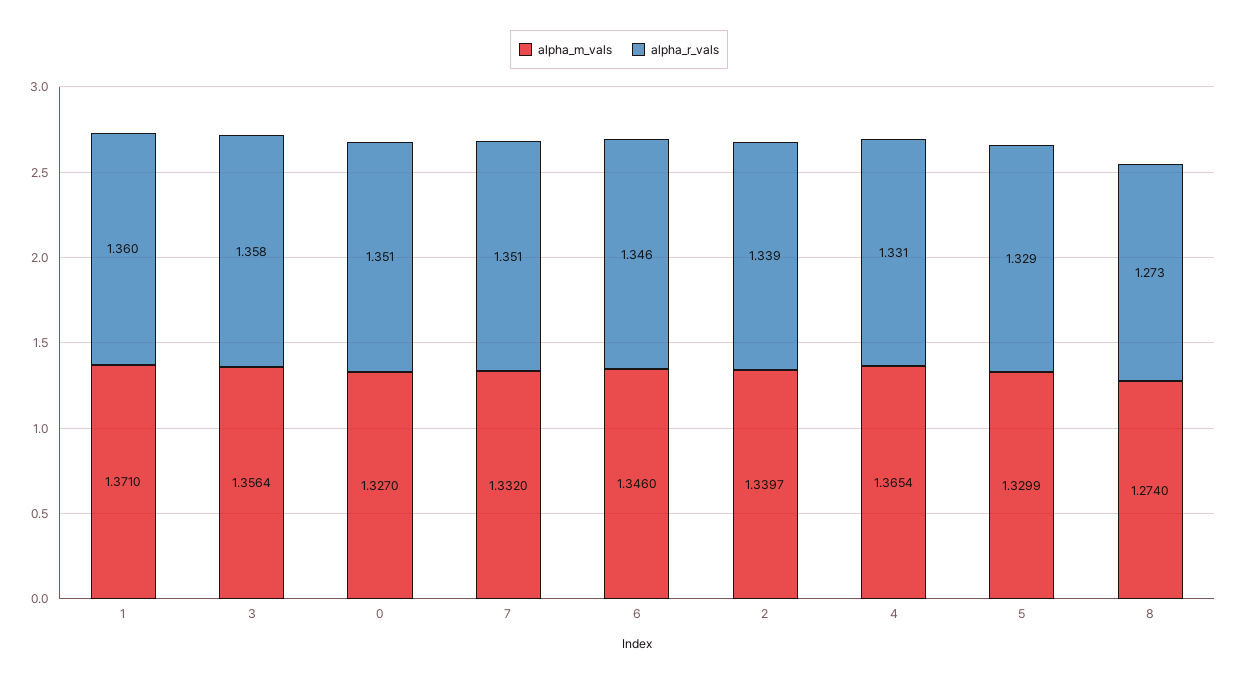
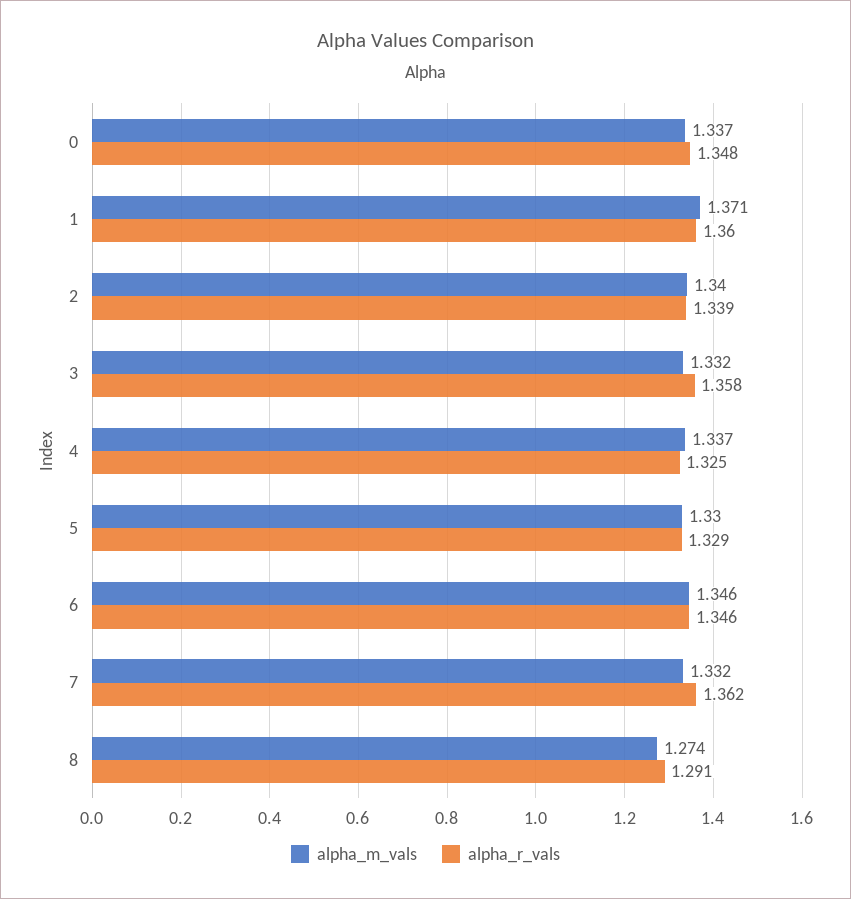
  {
    "alpha_m_vals": {
      "1": 1.371,
-     "3": 1.3564,
+     "3": 1.332,
-     "0": 1.327,
+     "0": 1.337,
      "7": 1.332,
      "6": 1.346,
      "2": 1.3397,
-     "4": 1.3654,
+     "4": 1.337,
      "5": 1.3299,
      "8": 1.274
    },
    "alpha_r_vals": {
      "1": 1.36,
      "3": 1.358,
-     "0": 1.351,
+     "0": 1.348,
-     "7": 1.351,
+     "7": 1.362,
      "6": 1.346,
      "2": 1.339,
-     "4": 1.331,
+     "4": 1.325,
      "5": 1.329,
-     "8": 1.273
+     "8": 1.291
    }
  }

